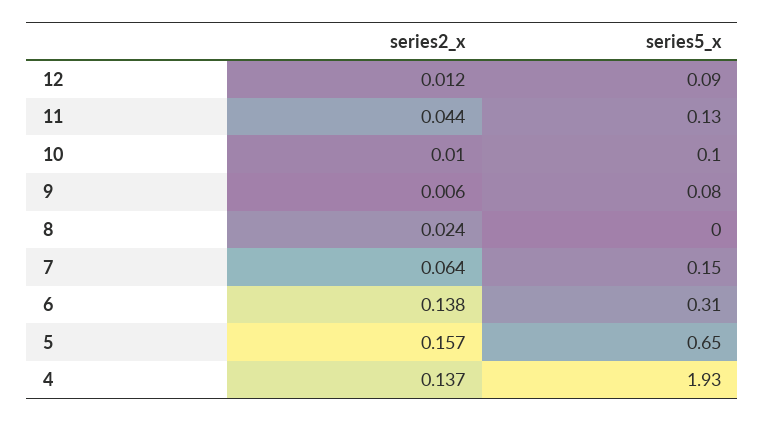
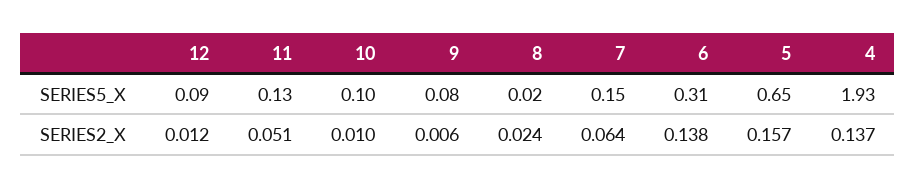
  {
    "series2_x": {
      "12": 0.012,
-     "11": 0.044,
+     "11": 0.051,
      "10": 0.01,
      "9": 0.006,
      "8": 0.024,
      "7": 0.064,
      "6": 0.138,
      "5": 0.157,
      "4": 0.137
    },
    "series5_x": {
      "12": 0.09,
      "11": 0.13,
      "10": 0.1,
      "9": 0.08,
-     "8": 0,
+     "8": 0.02,
      "7": 0.15,
      "6": 0.31,
      "5": 0.65,
      "4": 1.93
    }
  }

